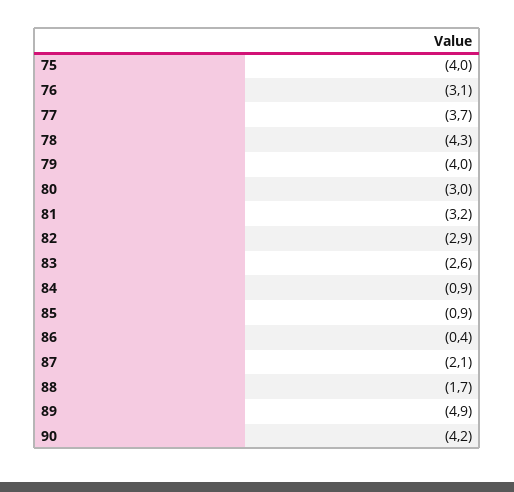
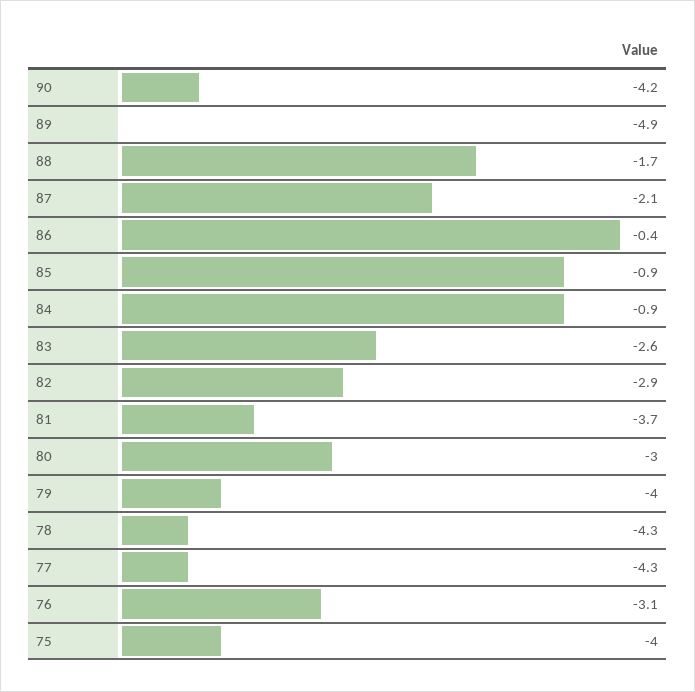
  {
    "75": -4,
    "76": -3.1,
-   "77": -3.7,
+   "77": -4.3,
    "78": -4.3,
    "79": -4,
    "80": -3,
-   "81": -3.2,
+   "81": -3.7,
    "82": -2.9,
    "83": -2.6,
    "84": -0.9,
    "85": -0.9,
    "86": -0.4,
    "87": -2.1,
    "88": -1.7,
    "89": -4.9,
    "90": -4.2
  }

